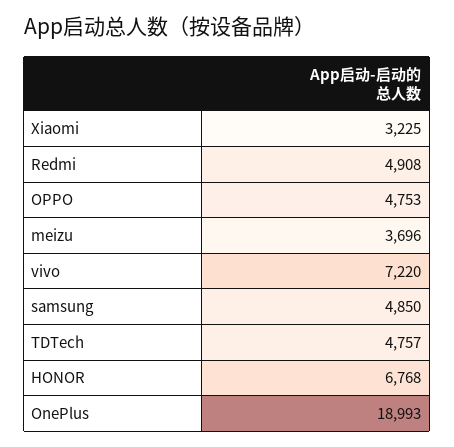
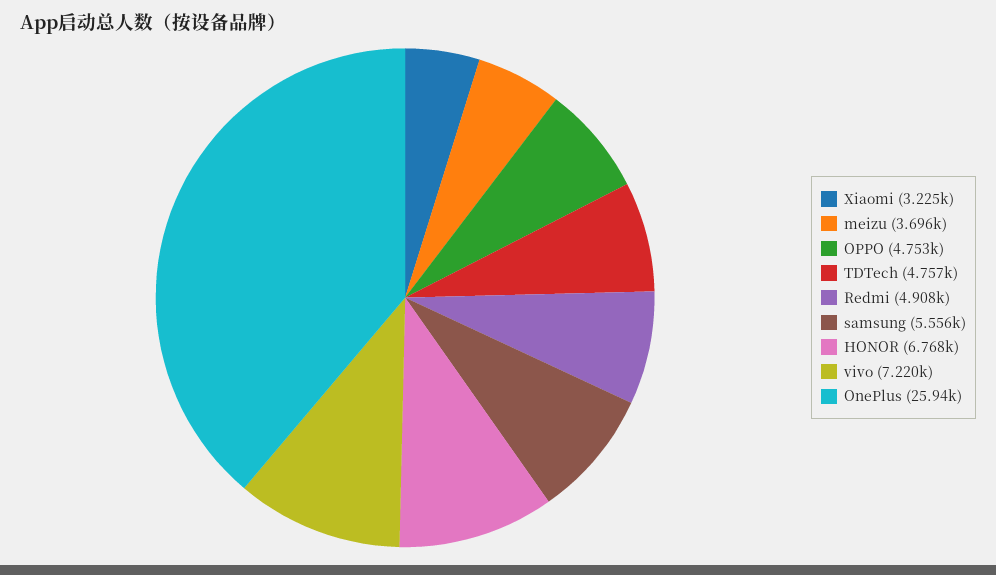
  {
    "Xiaomi": 3225,
    "Redmi": 4908,
    "OPPO": 4753,
    "meizu": 3696,
    "vivo": 7220,
-   "samsung": 4850,
+   "samsung": 5556,
    "TDTech": 4757,
    "HONOR": 6768,
-   "OnePlus": 18993
+   "OnePlus": 25940
  }

